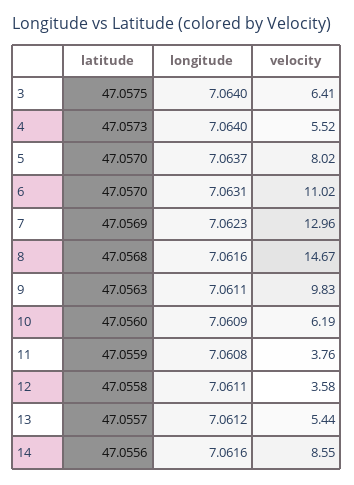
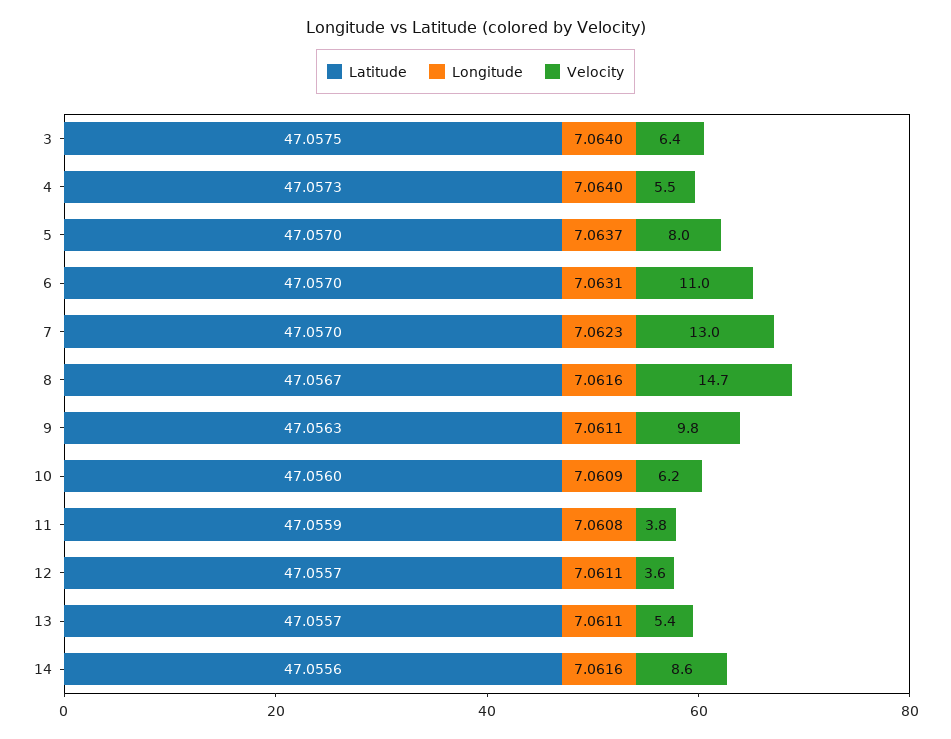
  {
    "latitude": {
      "3": 47.0575,
      "4": 47.0573,
      "5": 47.057,
      "6": 47.057,
-     "7": 47.0569,
+     "7": 47.057,
-     "8": 47.0568,
+     "8": 47.0567,
      "9": 47.0563,
      "10": 47.056,
      "11": 47.0559,
-     "12": 47.0558,
+     "12": 47.0557,
      "13": 47.0557,
      "14": 47.0556
    },
    "longitude": {
      "3": 7.064,
      "4": 7.064,
      "5": 7.0637,
      "6": 7.0631,
      "7": 7.0623,
      "8": 7.0616,
      "9": 7.0611,
      "10": 7.0609,
      "11": 7.0608,
      "12": 7.0611,
-     "13": 7.0612,
+     "13": 7.0611,
      "14": 7.0616
    },
    "velocity": {
      "3": 6.41,
      "4": 5.52,
      "5": 8.02,
      "6": 11.02,
      "7": 12.96,
      "8": 14.67,
      "9": 9.83,
      "10": 6.19,
      "11": 3.76,
      "12": 3.58,
      "13": 5.44,
      "14": 8.55
    }
  }

